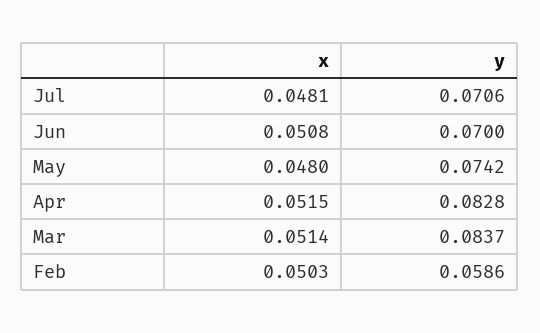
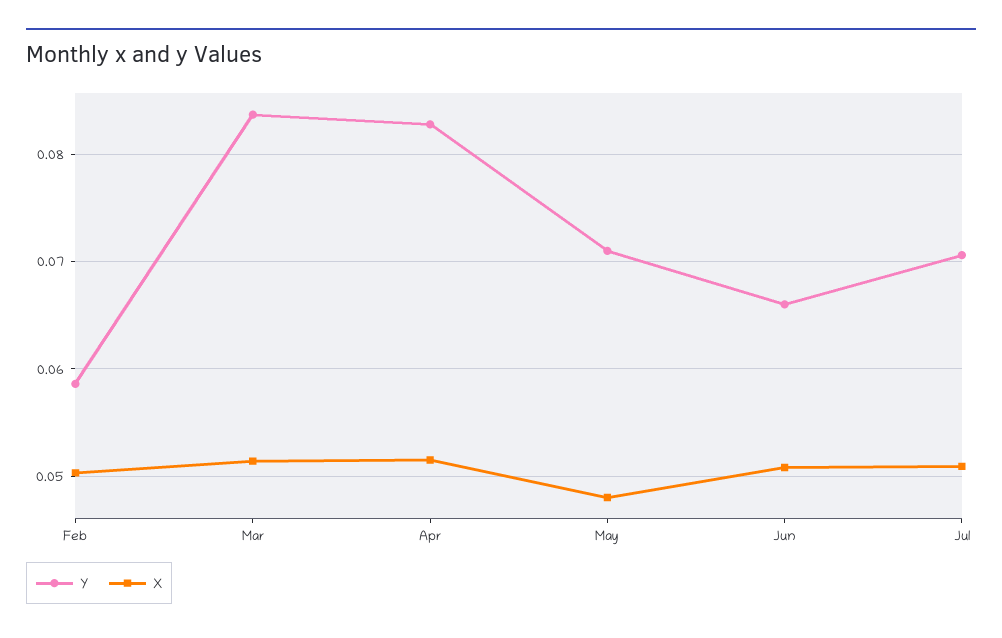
  {
    "x": {
-     "Jul": 0.0481,
+     "Jul": 0.051,
      "Jun": 0.0508,
      "May": 0.048,
      "Apr": 0.0515,
      "Mar": 0.0514,
      "Feb": 0.0503
    },
    "y": {
      "Jul": 0.0706,
-     "Jun": 0.07,
+     "Jun": 0.066,
-     "May": 0.0742,
+     "May": 0.071,
      "Apr": 0.0828,
      "Mar": 0.0837,
      "Feb": 0.0586
    }
  }

